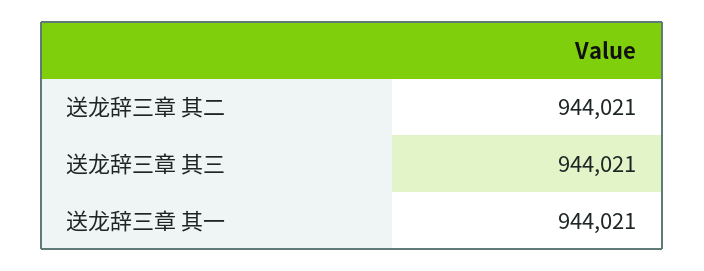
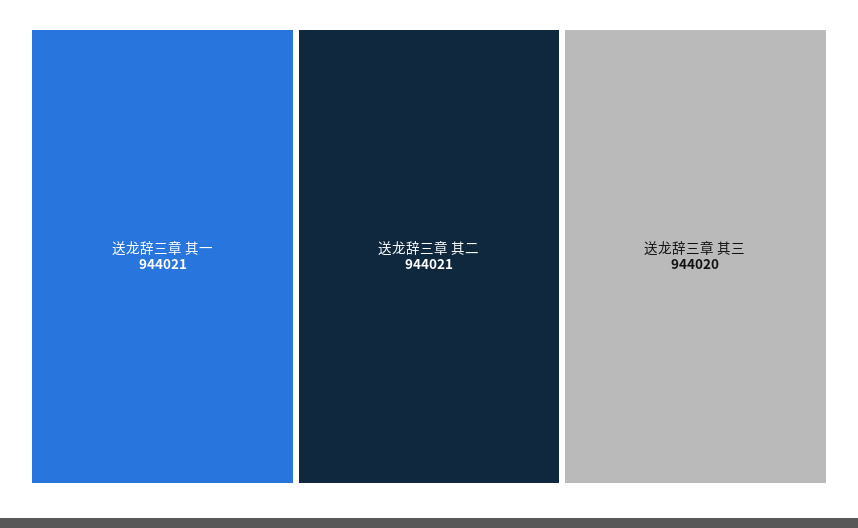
  {
    "送龙辞三章 其二": 944021,
-   "送龙辞三章 其三": 944021,
+   "送龙辞三章 其三": 944020,
    "送龙辞三章 其一": 944021
  }

